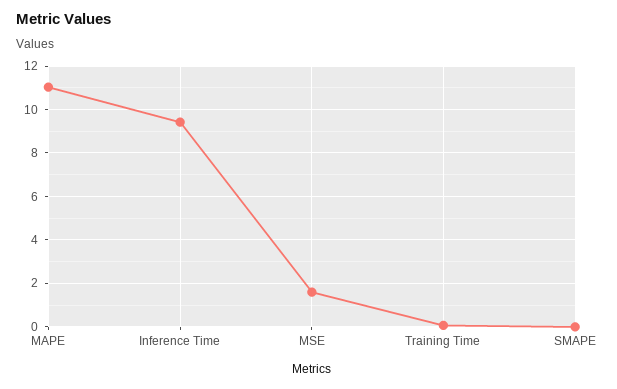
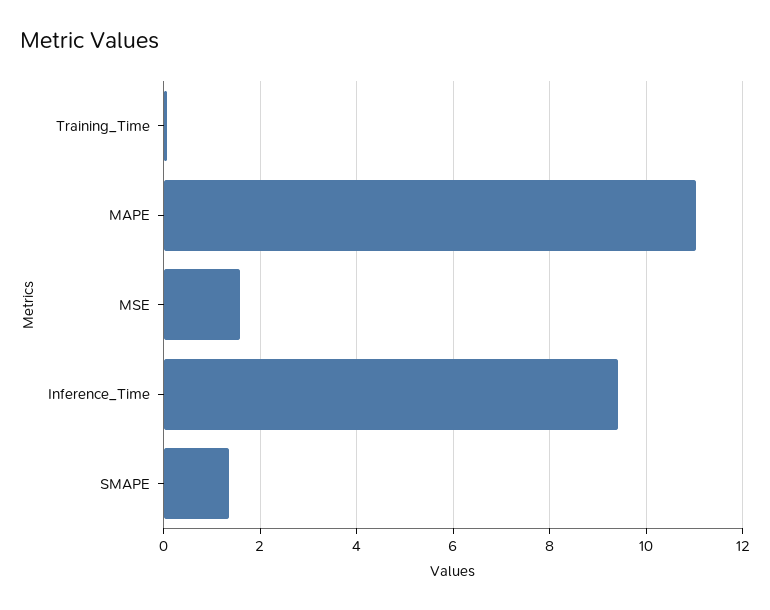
  {
    "MAPE": 11,
    "Inference Time": 9.4,
    "MSE": 1.6,
    "Training Time": 0,
-   "SMAPE": 0
+   "SMAPE": 1.4
  }

